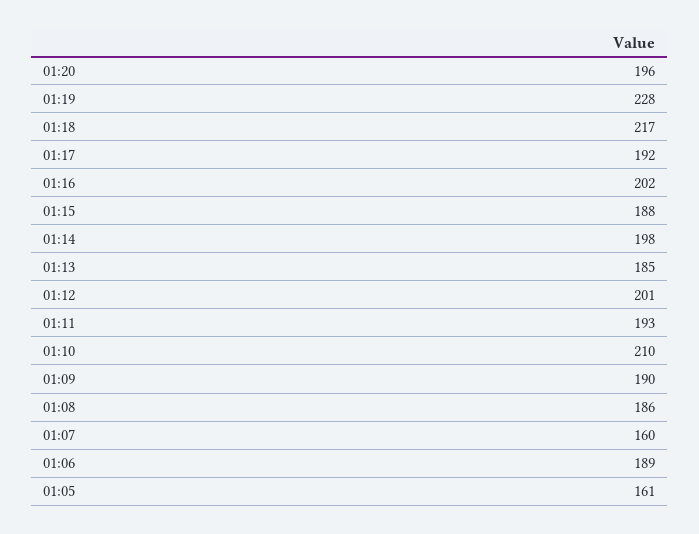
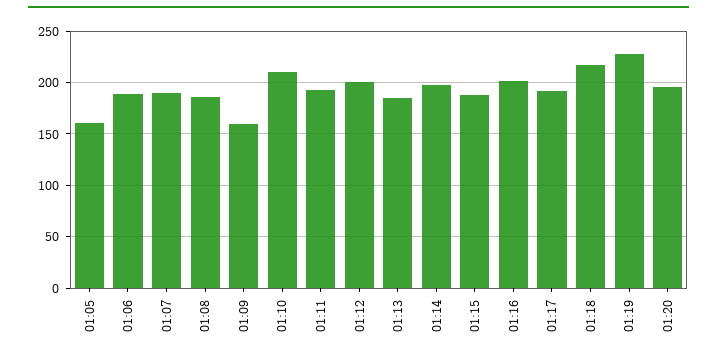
  {
    "01:20": 196,
    "01:19": 228,
    "01:18": 217,
    "01:17": 192,
    "01:16": 202,
    "01:15": 188,
    "01:14": 198,
    "01:13": 185,
    "01:12": 201,
    "01:11": 193,
    "01:10": 210,
-   "01:09": 190,
+   "01:09": 160,
    "01:08": 186,
-   "01:07": 160,
+   "01:07": 190,
    "01:06": 189,
    "01:05": 161
  }

